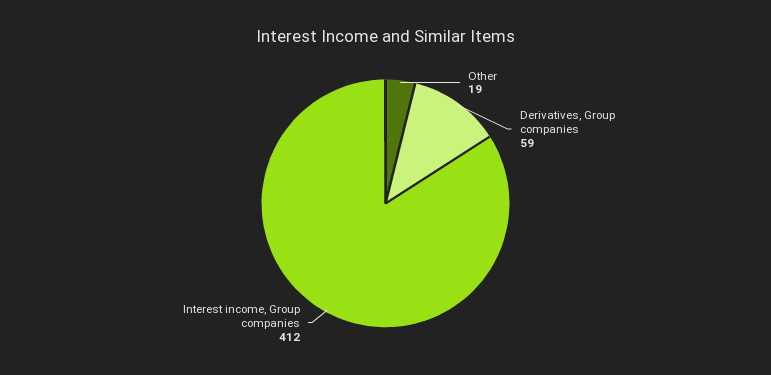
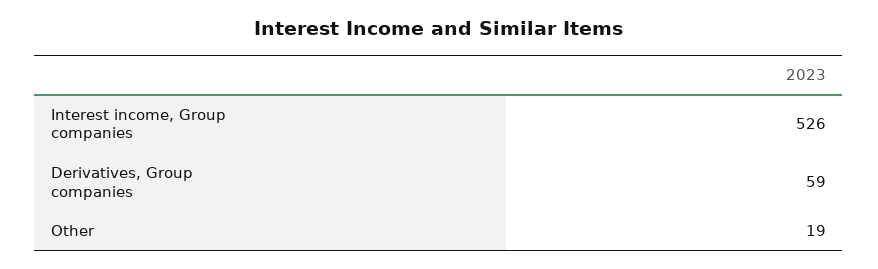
  {
    "Other": 19,
    "Derivatives, Group companies": 59,
-   "Interest income, Group companies": 412
+   "Interest income, Group companies": 526
  }

